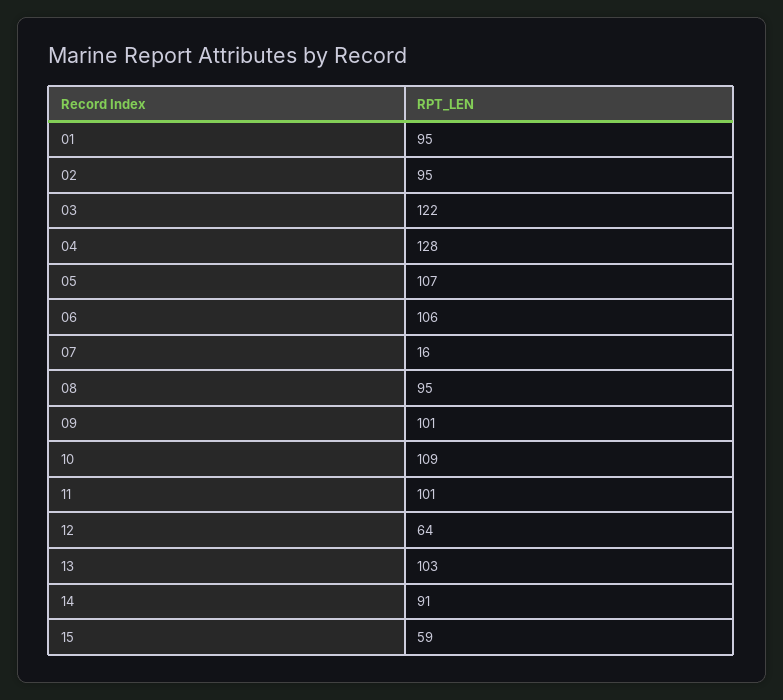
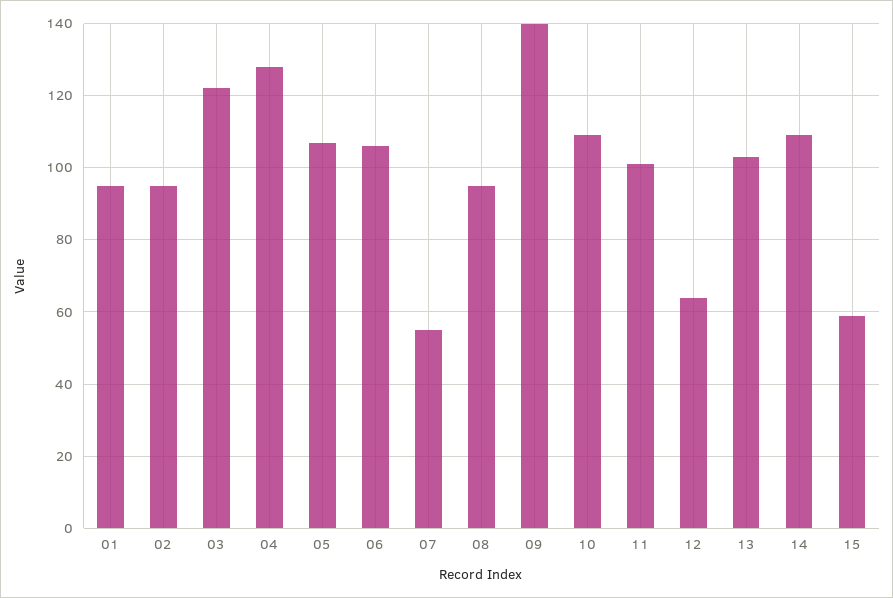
  {
    "01": 95,
    "02": 95,
    "03": 122,
    "04": 128,
    "05": 107,
    "06": 106,
-   "07": 16,
+   "07": 55,
    "08": 95,
-   "09": 101,
+   "09": 140,
    "10": 109,
    "11": 101,
    "12": 64,
    "13": 103,
-   "14": 91,
+   "14": 110,
    "15": 59
  }

